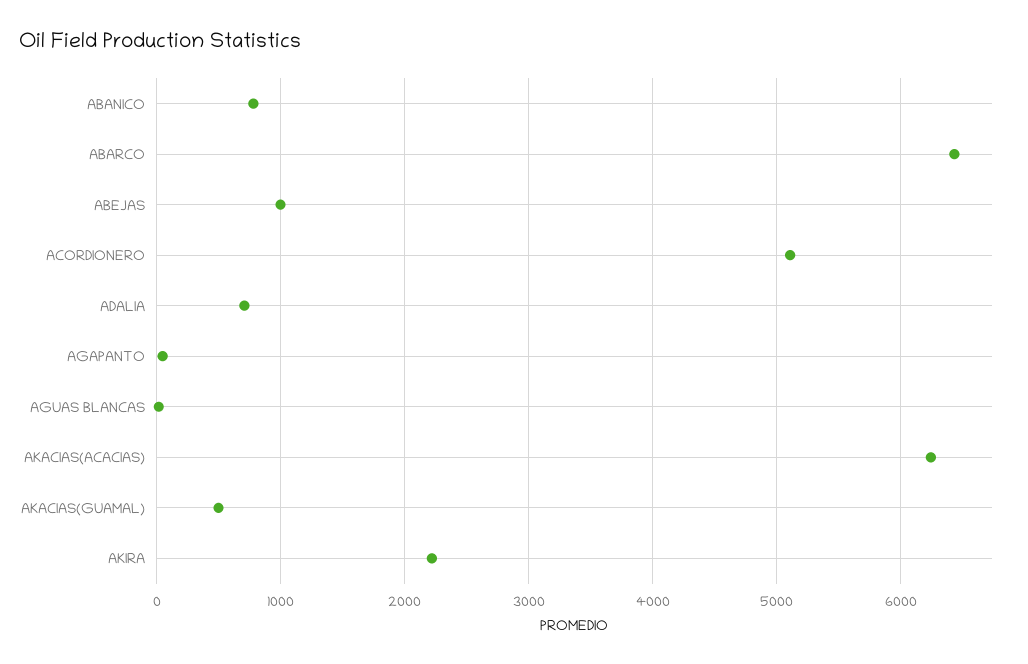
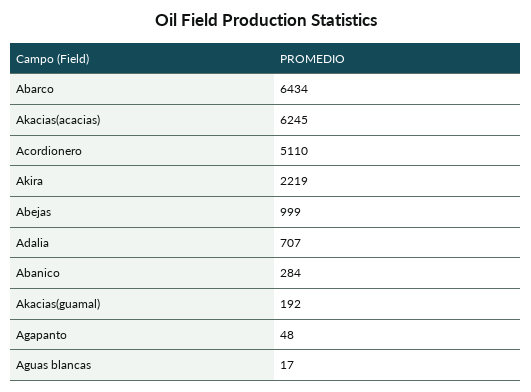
  {
-   "ABANICO": 800,
+   "ABANICO": 284,
    "ABARCO": 6434,
    "ABEJAS": 999,
    "ACORDIONERO": 5110,
    "ADALIA": 707,
    "AGAPANTO": 48,
    "AGUAS BLANCAS": 17,
    "AKACIAS(ACACIAS)": 6245,
-   "AKACIAS(GUAMAL)": 500,
+   "AKACIAS(GUAMAL)": 192,
    "AKIRA": 2219
  }

